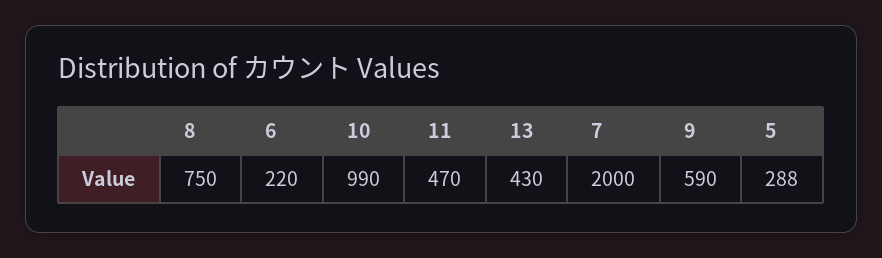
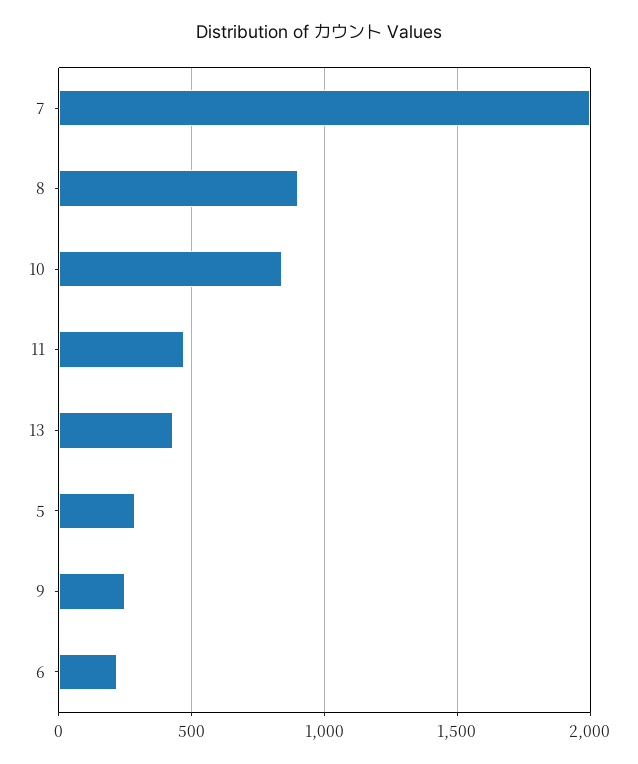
  {
-   "8": 750,
+   "8": 900,
    "6": 220,
-   "10": 990,
+   "10": 850,
    "11": 470,
    "13": 430,
    "7": 2000,
-   "9": 590,
+   "9": 250,
    "5": 288
  }

